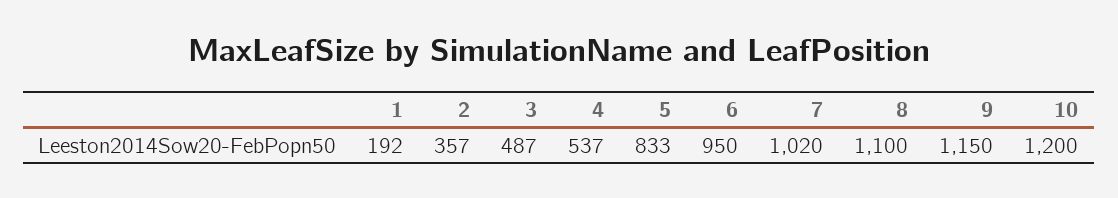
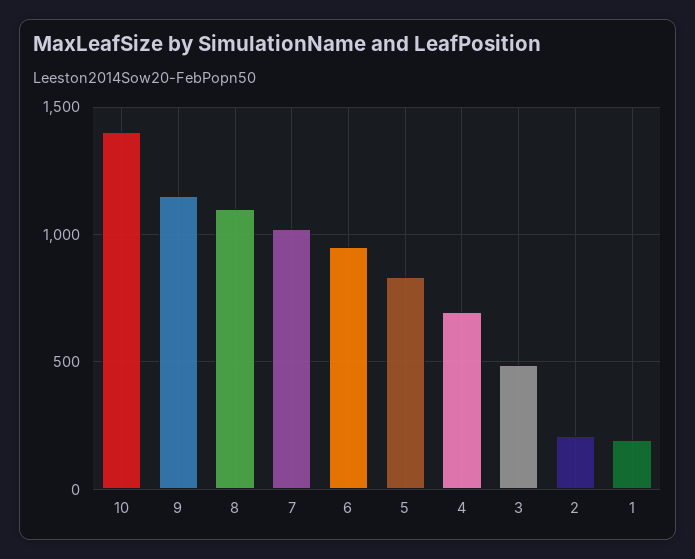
  {
    "1": 192,
-   "2": 357,
+   "2": 200,
    "3": 487,
-   "4": 537,
+   "4": 700,
    "5": 833,
    "6": 950,
    "7": 1020,
    "8": 1100,
    "9": 1150,
-   "10": 1200
+   "10": 1400
  }

